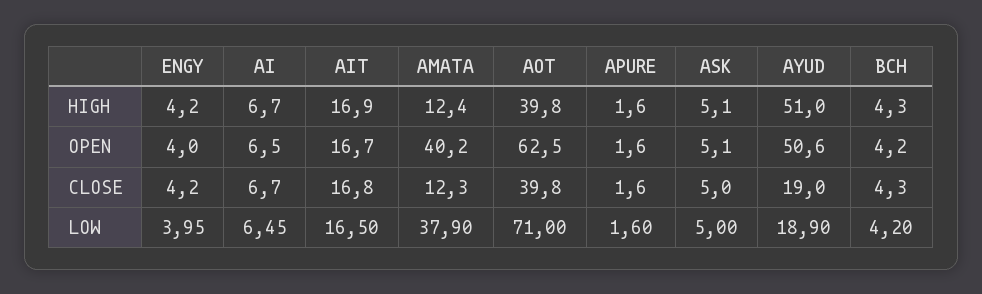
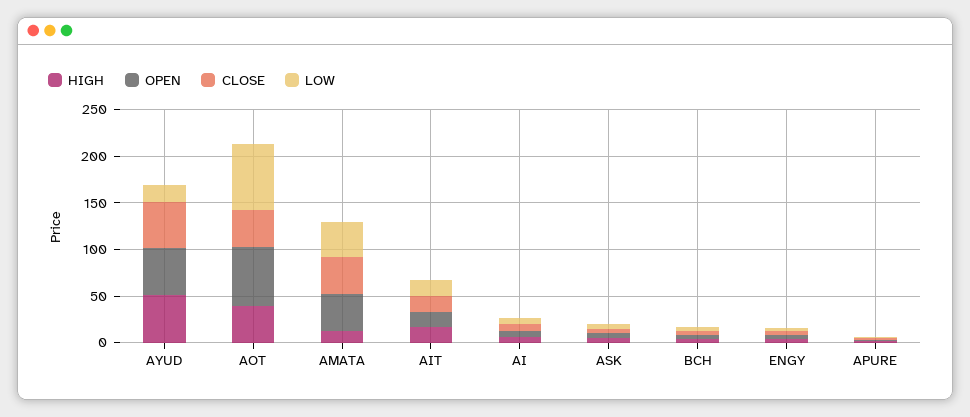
  {
    "HIGH": {
      "ENGY": 4.2,
      "AI": 6.7,
      "AIT": 16.9,
      "AMATA": 12.4,
      "AOT": 39.8,
      "APURE": 1.6,
      "ASK": 5.1,
      "AYUD": 51,
      "BCH": 4.3
    },
    "OPEN": {
      "ENGY": 4,
      "AI": 6.5,
      "AIT": 16.7,
      "AMATA": 40.2,
      "AOT": 62.5,
      "APURE": 1.6,
      "ASK": 5.1,
      "AYUD": 50.6,
      "BCH": 4.2
    },
    "CLOSE": {
      "ENGY": 4.2,
      "AI": 6.7,
      "AIT": 16.8,
-     "AMATA": 12.3,
+     "AMATA": 40,
      "AOT": 39.8,
      "APURE": 1.6,
      "ASK": 5,
-     "AYUD": 19,
+     "AYUD": 50,
      "BCH": 4.3
    },
    "LOW": {
      "ENGY": 3.95,
      "AI": 6.45,
      "AIT": 16.5,
      "AMATA": 37.9,
      "AOT": 71,
      "APURE": 1.6,
      "ASK": 5,
      "AYUD": 18.9,
      "BCH": 4.2
    }
  }

